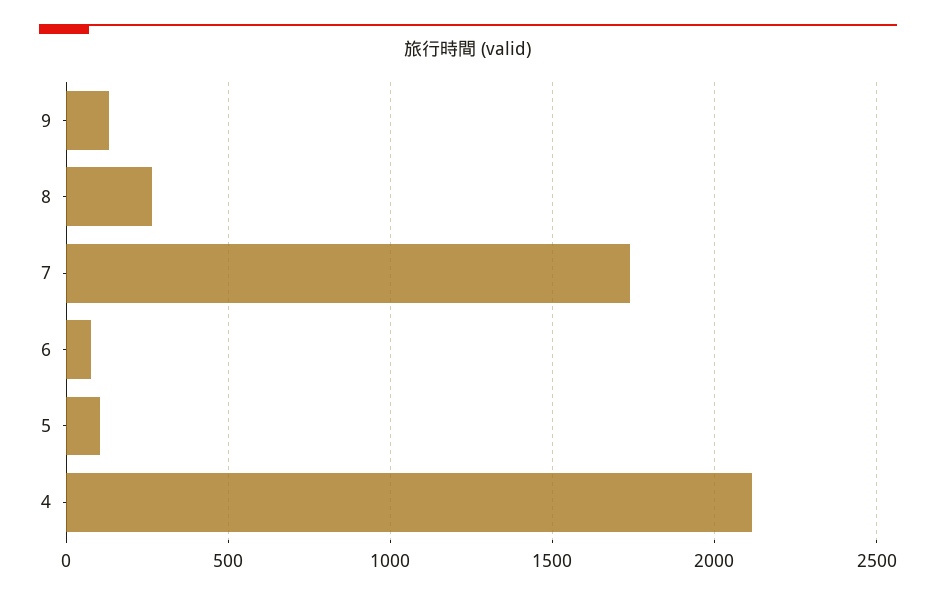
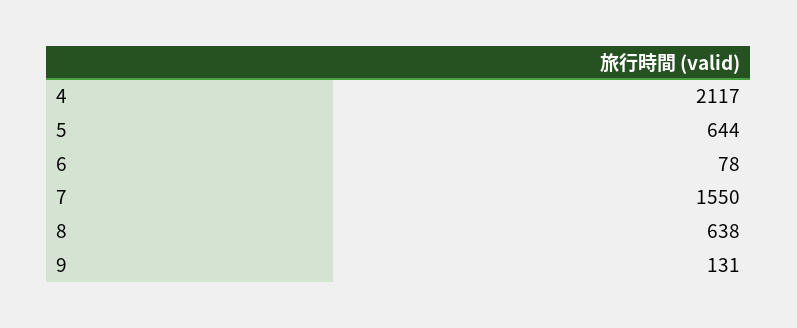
  {
    "9": 131,
-   "8": 250,
+   "8": 638,
-   "7": 1750,
+   "7": 1550,
    "6": 78,
-   "5": 100,
+   "5": 644,
    "4": 2117
  }

